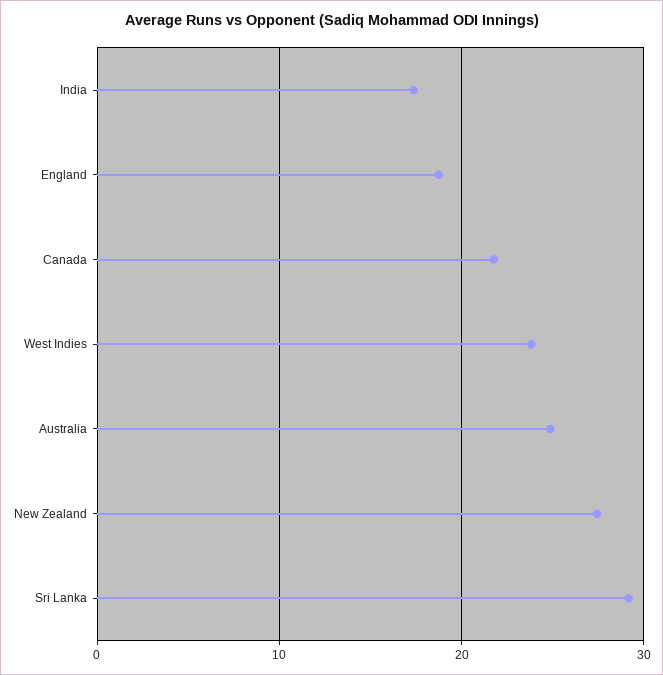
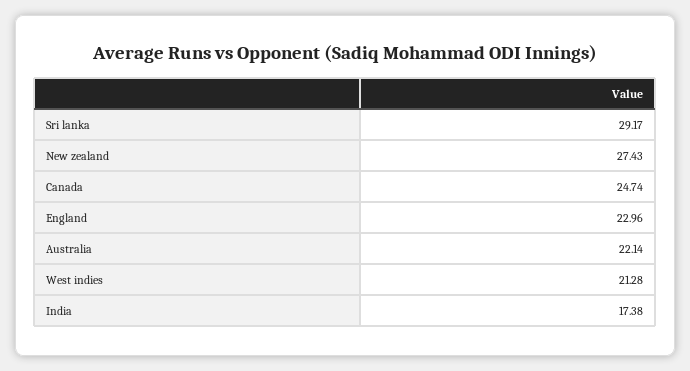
  {
    "India": 17.38,
-   "England": 19,
+   "England": 22.96,
-   "Canada": 22,
+   "Canada": 24.74,
-   "West Indies": 24,
+   "West Indies": 21.28,
-   "Australia": 25,
+   "Australia": 22.14,
    "New Zealand": 27.43,
    "Sri Lanka": 29.17
  }

